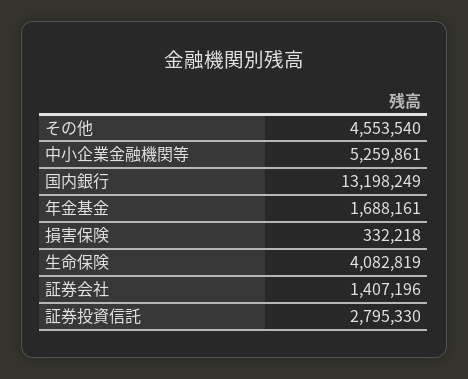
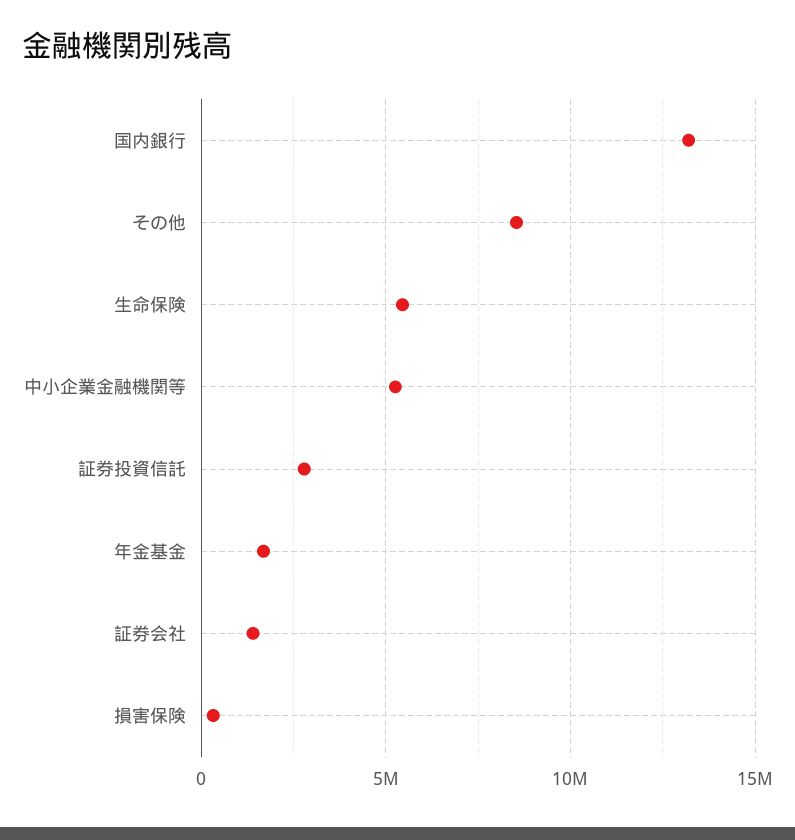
  {
-   "その他": 4553540,
+   "その他": 8500000,
    "中小企業金融機関等": 5259861,
    "国内銀行": 13198249,
    "年金基金": 1688161,
    "損害保険": 332218,
-   "生命保険": 4082819,
+   "生命保険": 5500000,
    "証券会社": 1407196,
    "証券投資信託": 2795330
  }

